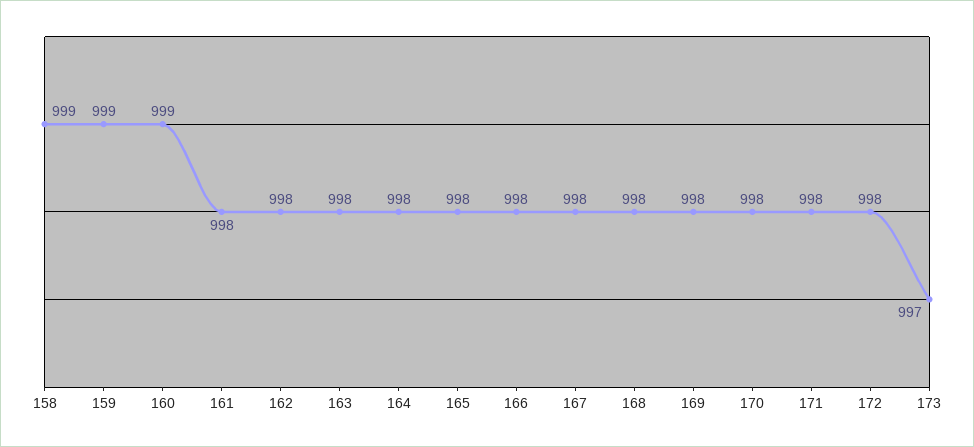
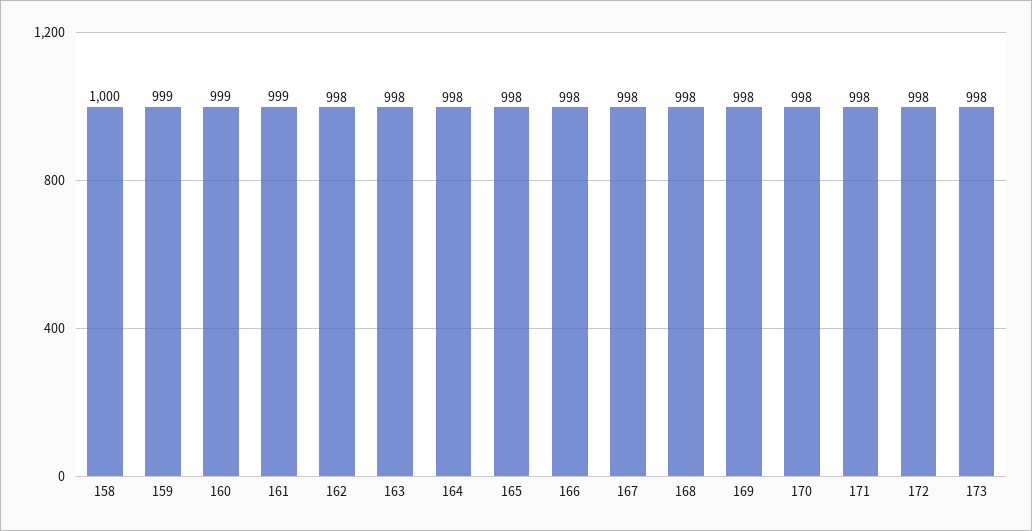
  {
-   "158": 999,
+   "158": 1000,
    "159": 999,
    "160": 999,
-   "161": 998,
+   "161": 999,
    "162": 998,
    "163": 998,
    "164": 998,
    "165": 998,
    "166": 998,
    "167": 998,
    "168": 998,
    "169": 998,
    "170": 998,
    "171": 998,
    "172": 998,
-   "173": 997
+   "173": 998
  }

